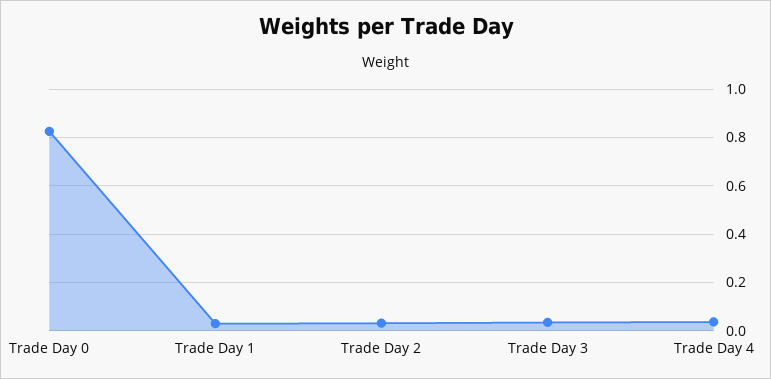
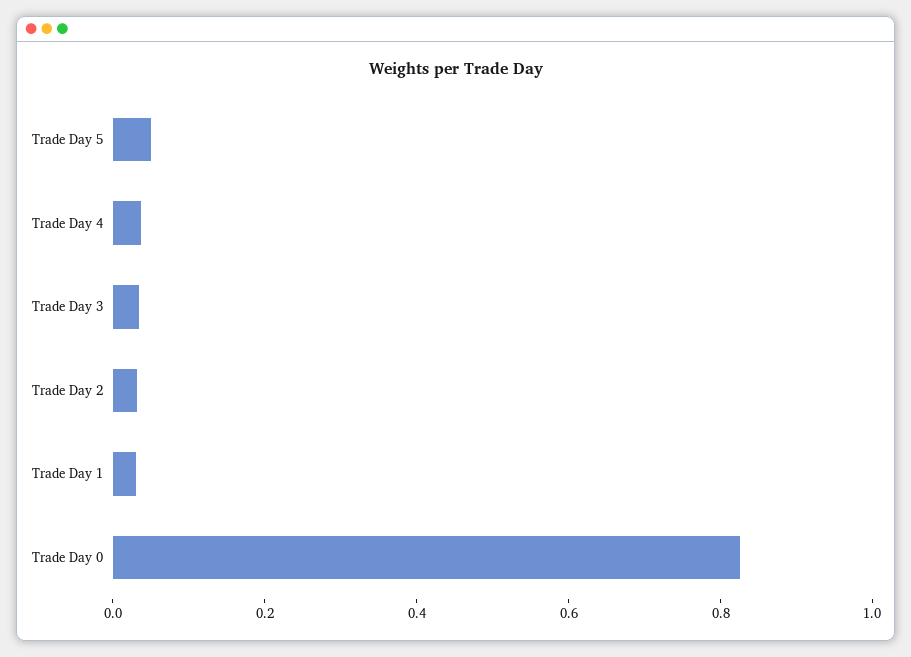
  {
    "Trade Day 0": 0.825,
    "Trade Day 1": 0.025,
    "Trade Day 2": 0.025,
    "Trade Day 3": 0.025,
-   "Trade Day 4": 0.05
+   "Trade Day 4": 0.05,
+   "Trade Day 5": 0.05
  }

